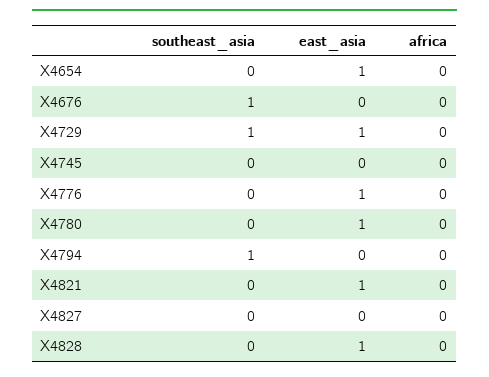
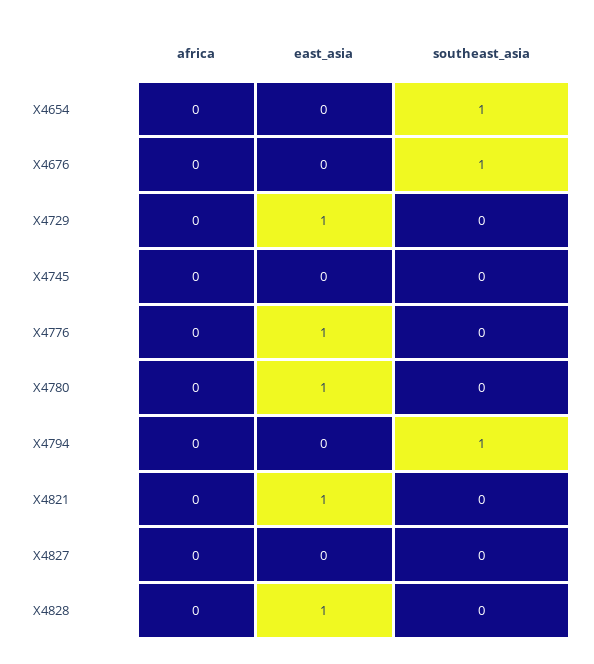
  {
    "southeast_asia": {
-     "X4654": 0,
+     "X4654": 1,
      "X4676": 1,
-     "X4729": 1,
+     "X4729": 0,
      "X4745": 0,
      "X4776": 0,
      "X4780": 0,
      "X4794": 1,
      "X4821": 0,
      "X4827": 0,
      "X4828": 0
    },
    "east_asia": {
-     "X4654": 1,
+     "X4654": 0,
      "X4676": 0,
      "X4729": 1,
      "X4745": 0,
      "X4776": 1,
      "X4780": 1,
      "X4794": 0,
      "X4821": 1,
      "X4827": 0,
      "X4828": 1
    },
    "africa": {
      "X4654": 0,
      "X4676": 0,
      "X4729": 0,
      "X4745": 0,
      "X4776": 0,
      "X4780": 0,
      "X4794": 0,
      "X4821": 0,
      "X4827": 0,
      "X4828": 0
    }
  }

